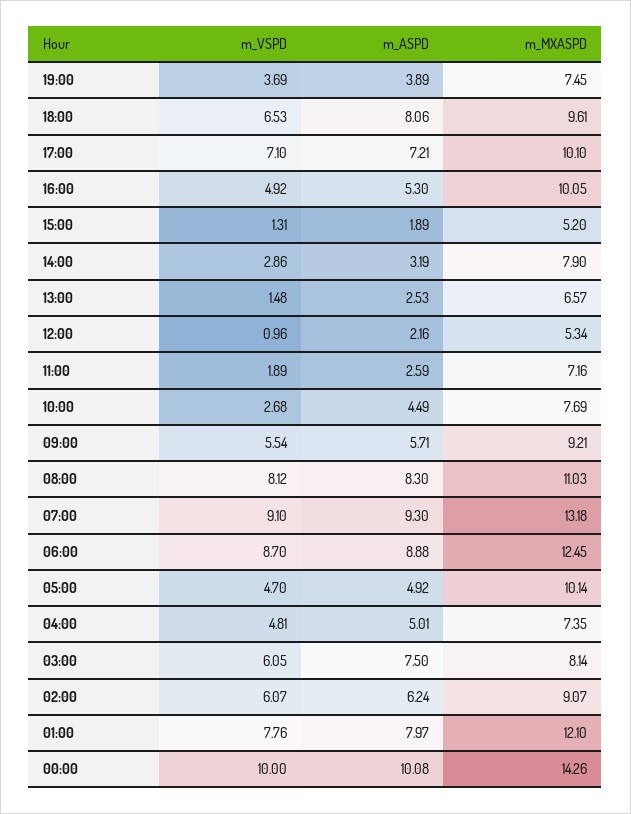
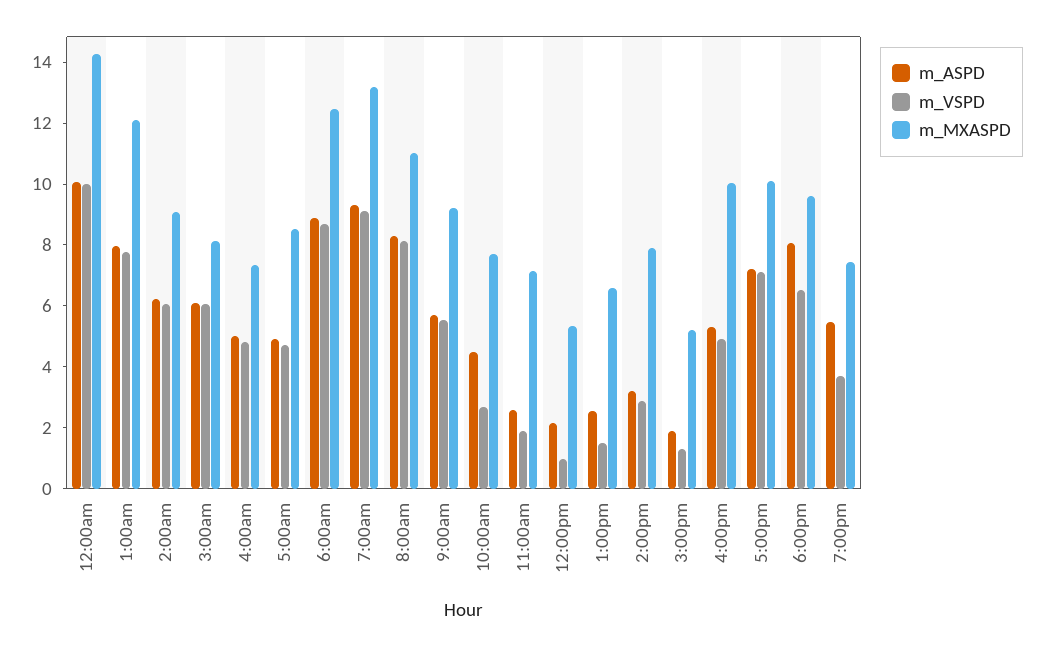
  {
    "m_VSPD": {
      "19:00": 3.69,
      "18:00": 6.53,
      "17:00": 7.1,
      "16:00": 4.92,
      "15:00": 1.31,
      "14:00": 2.86,
      "13:00": 1.48,
      "12:00": 0.96,
      "11:00": 1.89,
      "10:00": 2.68,
      "09:00": 5.54,
      "08:00": 8.12,
      "07:00": 9.1,
      "06:00": 8.7,
      "05:00": 4.7,
      "04:00": 4.81,
      "03:00": 6.05,
      "02:00": 6.07,
      "01:00": 7.76,
      "00:00": 10
    },
    "m_ASPD": {
-     "19:00": 3.89,
+     "19:00": 5.5,
      "18:00": 8.06,
      "17:00": 7.21,
      "16:00": 5.3,
      "15:00": 1.89,
      "14:00": 3.19,
      "13:00": 2.53,
      "12:00": 2.16,
      "11:00": 2.59,
      "10:00": 4.49,
      "09:00": 5.71,
      "08:00": 8.3,
      "07:00": 9.3,
      "06:00": 8.88,
      "05:00": 4.92,
      "04:00": 5.01,
-     "03:00": 7.5,
+     "03:00": 6,
      "02:00": 6.24,
      "01:00": 7.97,
      "00:00": 10.08
    },
    "m_MXASPD": {
      "19:00": 7.45,
      "18:00": 9.61,
      "17:00": 10.1,
      "16:00": 10.05,
      "15:00": 5.2,
      "14:00": 7.9,
      "13:00": 6.57,
      "12:00": 5.34,
      "11:00": 7.16,
      "10:00": 7.69,
      "09:00": 9.21,
      "08:00": 11.03,
      "07:00": 13.18,
      "06:00": 12.45,
-     "05:00": 10.14,
+     "05:00": 8.5,
      "04:00": 7.35,
      "03:00": 8.14,
      "02:00": 9.07,
      "01:00": 12.1,
      "00:00": 14.26
    }
  }

